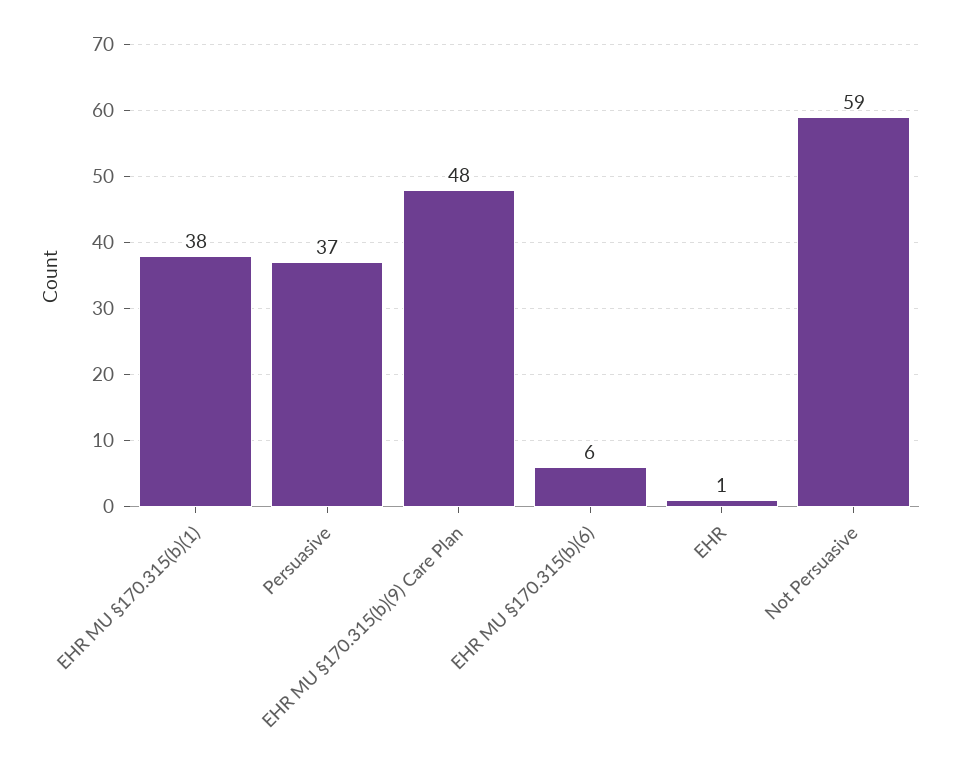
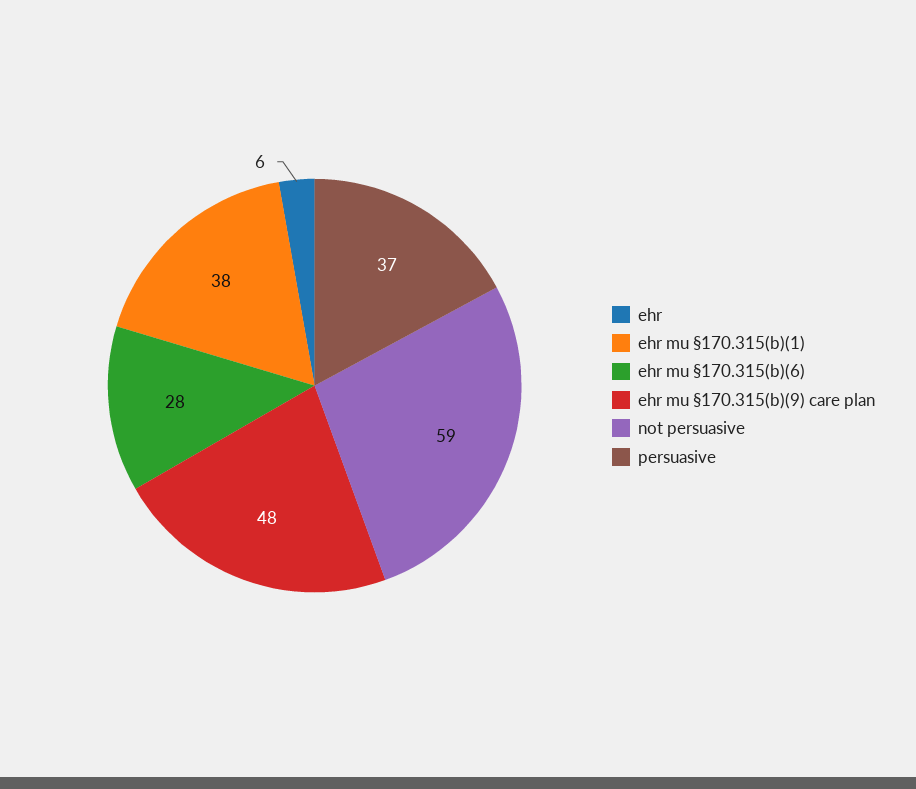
  {
    "EHR MU §170.315(b)(1)": 38,
    "Persuasive": 37,
    "EHR MU §170.315(b)(9) Care Plan": 48,
-   "EHR MU §170.315(b)(6)": 6,
+   "EHR MU §170.315(b)(6)": 28,
-   "EHR": 1,
+   "EHR": 6,
    "Not Persuasive": 59
  }

